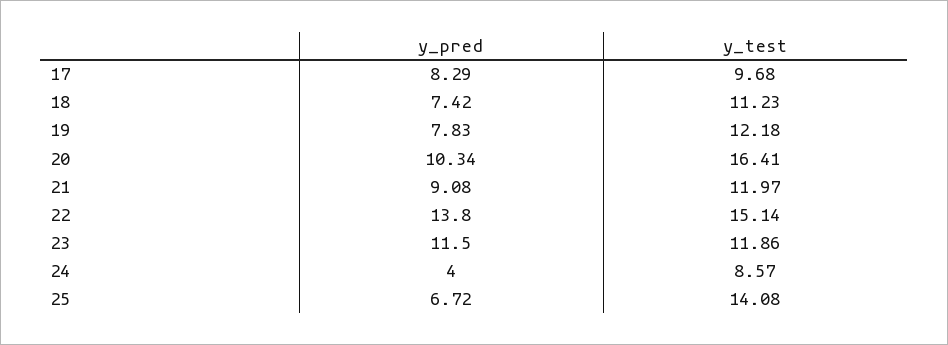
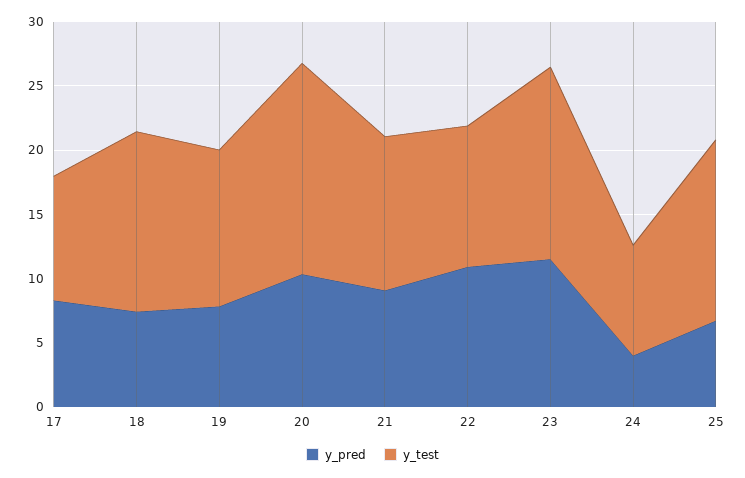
  {
    "y_pred": {
      "17": 8.29,
      "18": 7.42,
      "19": 7.83,
      "20": 10.34,
      "21": 9.08,
-     "22": 13.8,
+     "22": 11,
      "23": 11.5,
      "24": 4,
      "25": 6.72
    },
    "y_test": {
      "17": 9.68,
-     "18": 11.23,
+     "18": 14,
      "19": 12.18,
      "20": 16.41,
      "21": 11.97,
-     "22": 15.14,
+     "22": 11,
-     "23": 11.86,
+     "23": 15,
      "24": 8.57,
      "25": 14.08
    }
  }

